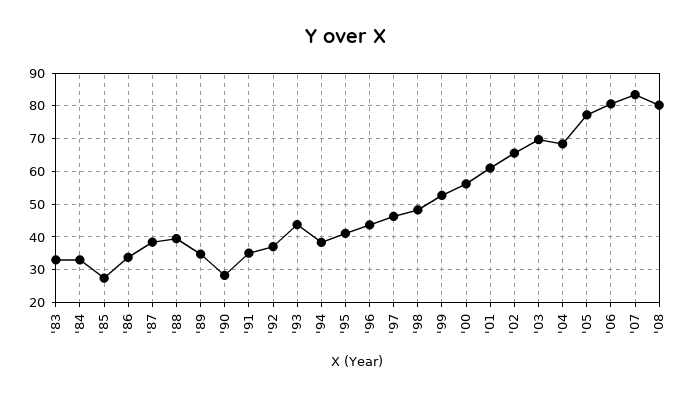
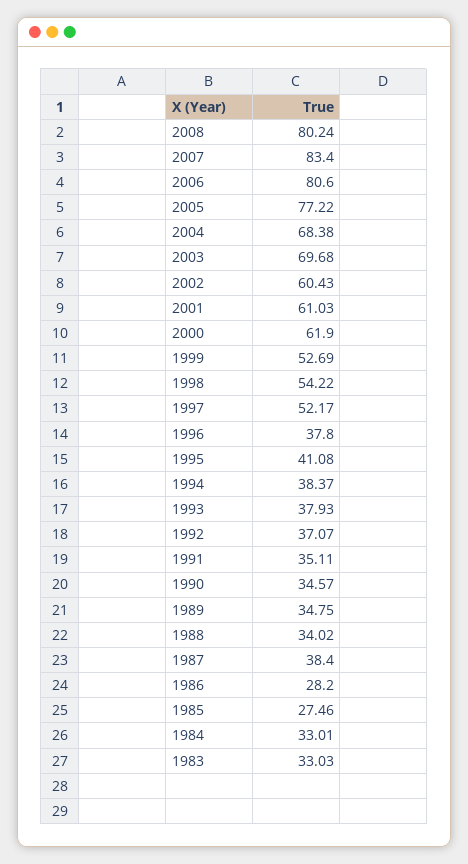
  {
    "'83": 33.03,
    "'84": 33.01,
    "'85": 27.46,
-   "'86": 34,
+   "'86": 28.2,
    "'87": 38.4,
-   "'88": 40,
+   "'88": 34.02,
    "'89": 34.75,
-   "'90": 28,
+   "'90": 34.57,
    "'91": 35.11,
    "'92": 37.07,
-   "'93": 44,
+   "'93": 37.93,
    "'94": 38.37,
    "'95": 41.08,
-   "'96": 44,
+   "'96": 37.8,
-   "'97": 46,
+   "'97": 52.17,
-   "'98": 48,
+   "'98": 54.22,
    "'99": 52.69,
-   "'00": 56,
+   "'00": 61.9,
    "'01": 61.03,
-   "'02": 66,
+   "'02": 60.43,
    "'03": 69.68,
    "'04": 68.38,
    "'05": 77.22,
    "'06": 80.6,
    "'07": 83.4,
    "'08": 80.24
  }

